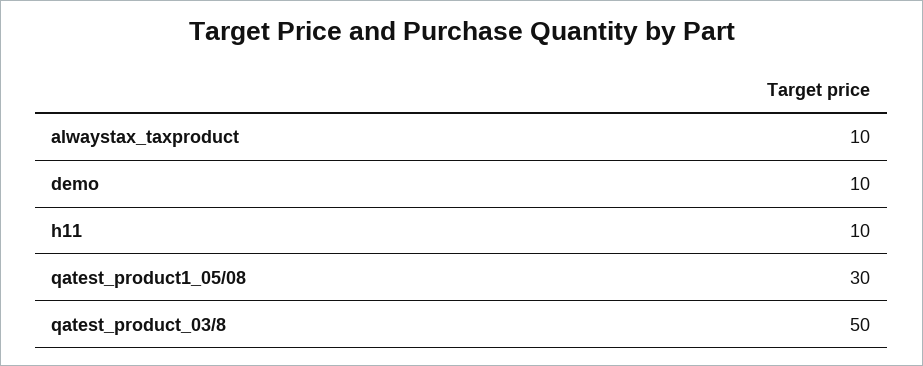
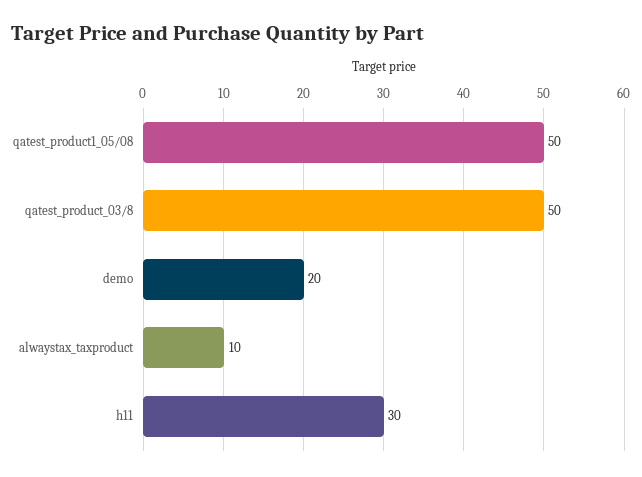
  {
    "alwaystax_taxproduct": 10,
-   "demo": 10,
+   "demo": 20,
-   "h11": 10,
+   "h11": 30,
-   "qatest_product1_05/08": 30,
+   "qatest_product1_05/08": 50,
    "qatest_product_03/8": 50
  }

